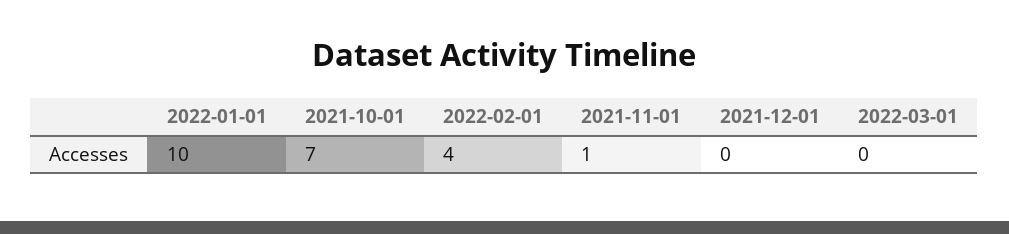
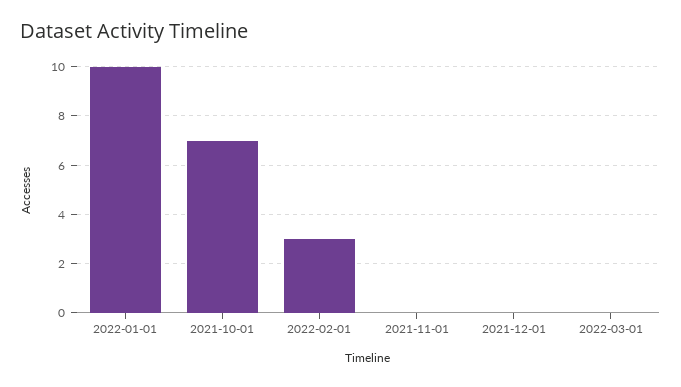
  {
    "2022-01-01": 10,
    "2021-10-01": 7,
-   "2022-02-01": 4,
+   "2022-02-01": 3,
-   "2021-11-01": 1,
+   "2021-11-01": 0,
    "2021-12-01": 0,
    "2022-03-01": 0
  }

